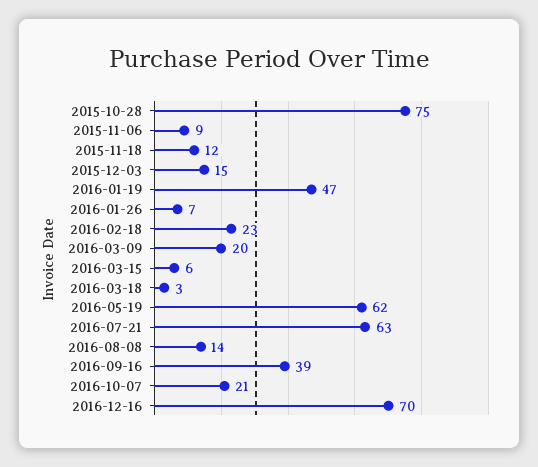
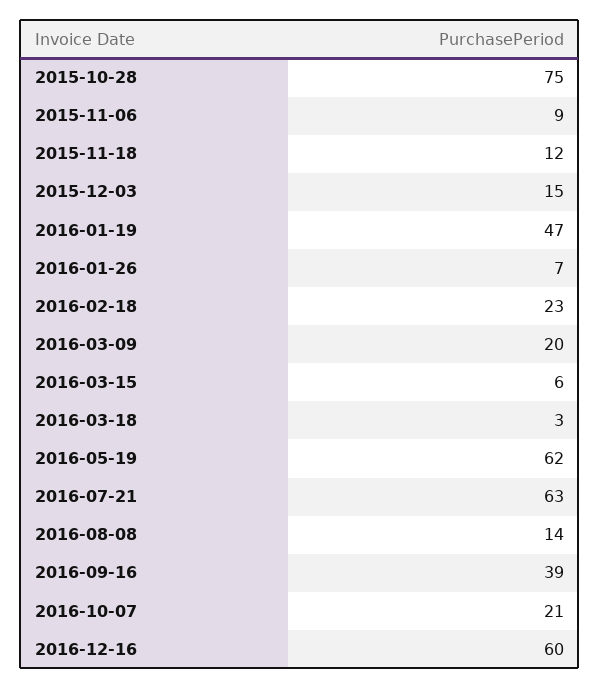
  {
    "2015-10-28": 75,
    "2015-11-06": 9,
    "2015-11-18": 12,
    "2015-12-03": 15,
    "2016-01-19": 47,
    "2016-01-26": 7,
    "2016-02-18": 23,
    "2016-03-09": 20,
    "2016-03-15": 6,
    "2016-03-18": 3,
    "2016-05-19": 62,
    "2016-07-21": 63,
    "2016-08-08": 14,
    "2016-09-16": 39,
    "2016-10-07": 21,
-   "2016-12-16": 70
+   "2016-12-16": 60
  }

